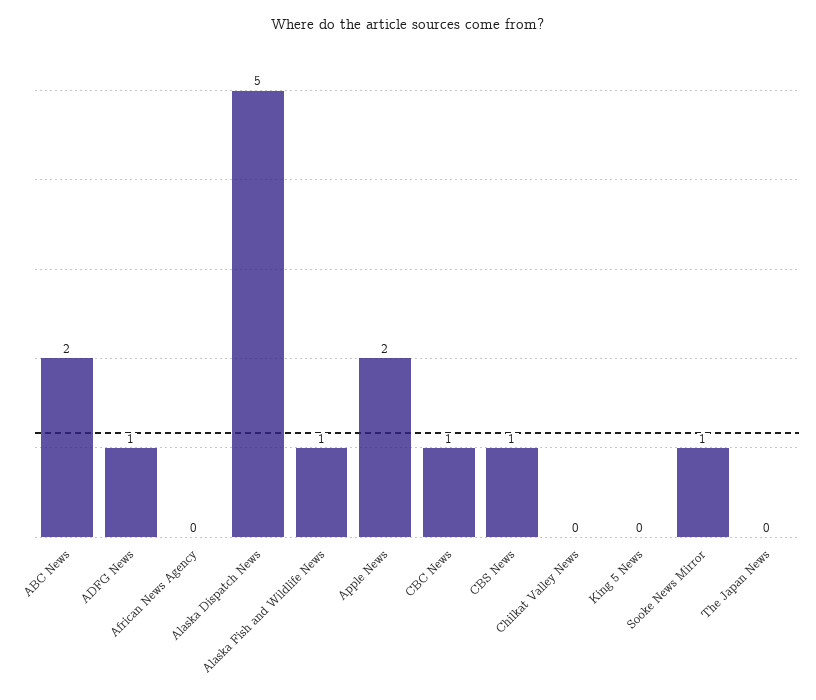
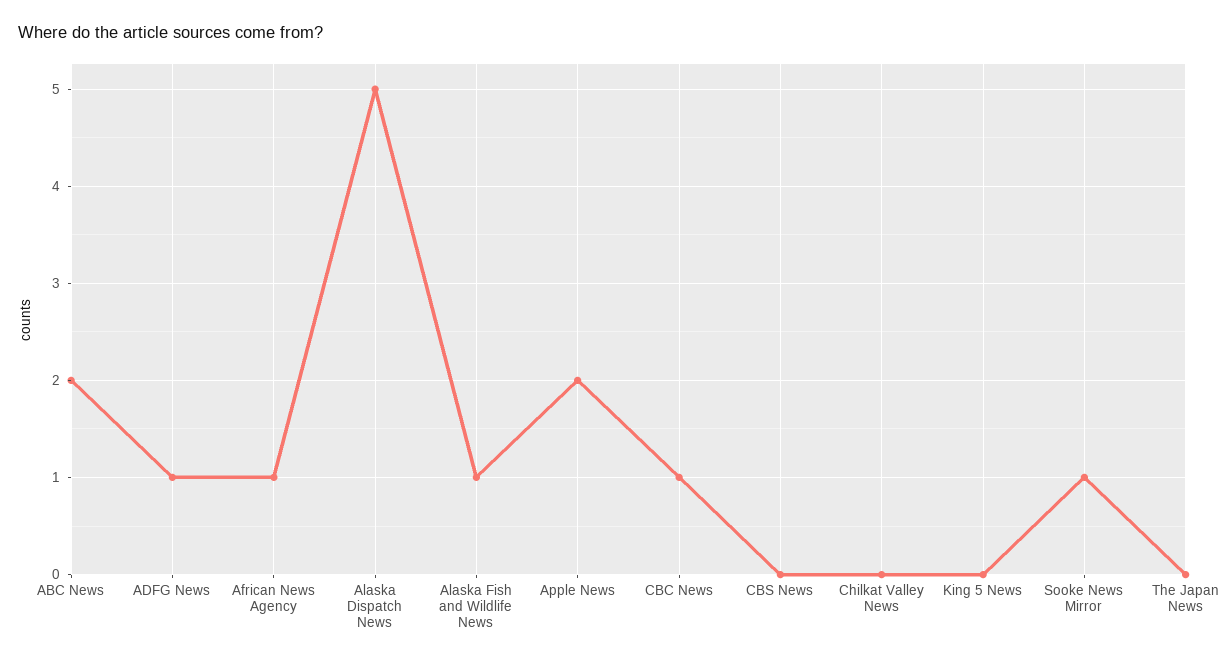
  {
    "ABC News": 2,
    "ADFG News": 1,
-   "African News Agency": 0,
+   "African News Agency": 1,
    "Alaska Dispatch News": 5,
    "Alaska Fish and Wildlife News": 1,
    "Apple News": 2,
    "CBC News": 1,
-   "CBS News": 1,
+   "CBS News": 0,
    "Chilkat Valley News": 0,
    "King 5 News": 0,
    "Sooke News Mirror": 1,
    "The Japan News": 0
  }

